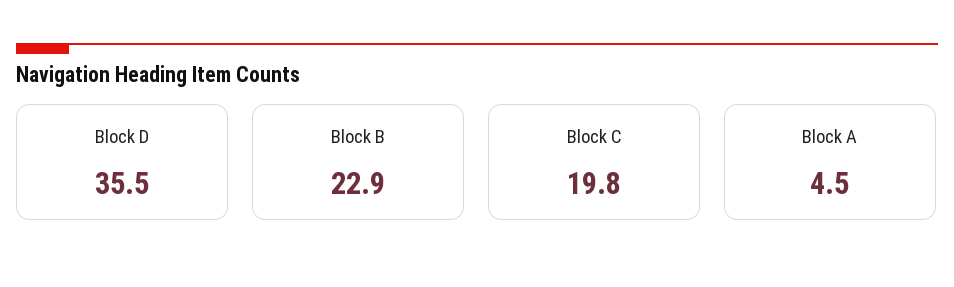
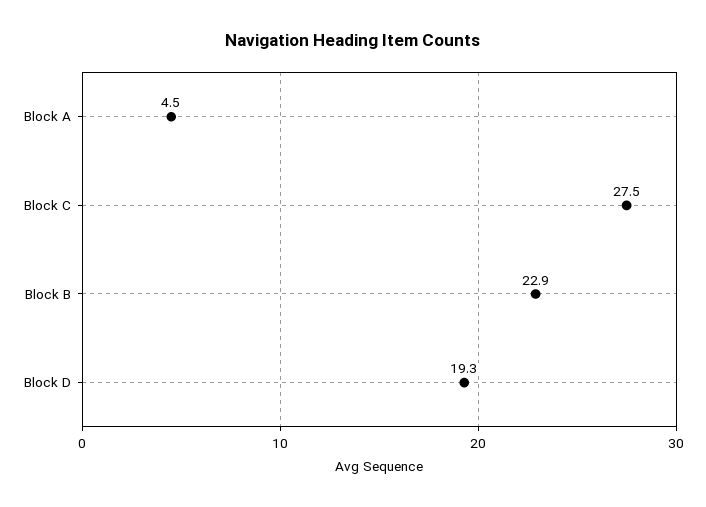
  {
-   "Block D": 35.5,
+   "Block D": 19.3,
    "Block B": 22.9,
-   "Block C": 19.8,
+   "Block C": 27.5,
    "Block A": 4.5
  }

